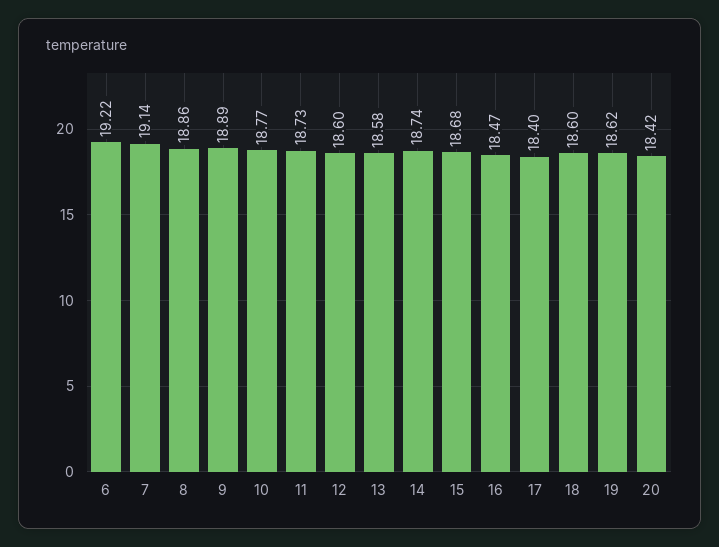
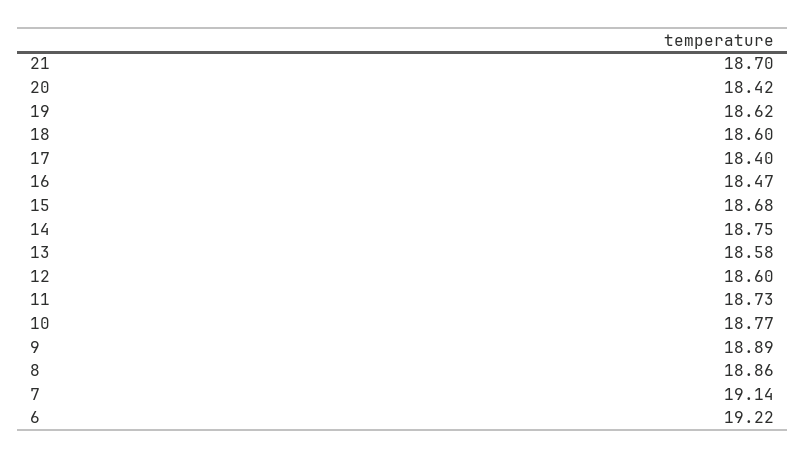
  {
    "6": 19.22,
    "7": 19.14,
    "8": 18.86,
    "9": 18.89,
    "10": 18.77,
    "11": 18.73,
    "12": 18.6,
    "13": 18.58,
-   "14": 18.74,
+   "14": 18.75,
    "15": 18.68,
    "16": 18.47,
    "17": 18.4,
    "18": 18.6,
    "19": 18.62,
-   "20": 18.42
+   "20": 18.42,
+   "21": 18.7
  }

